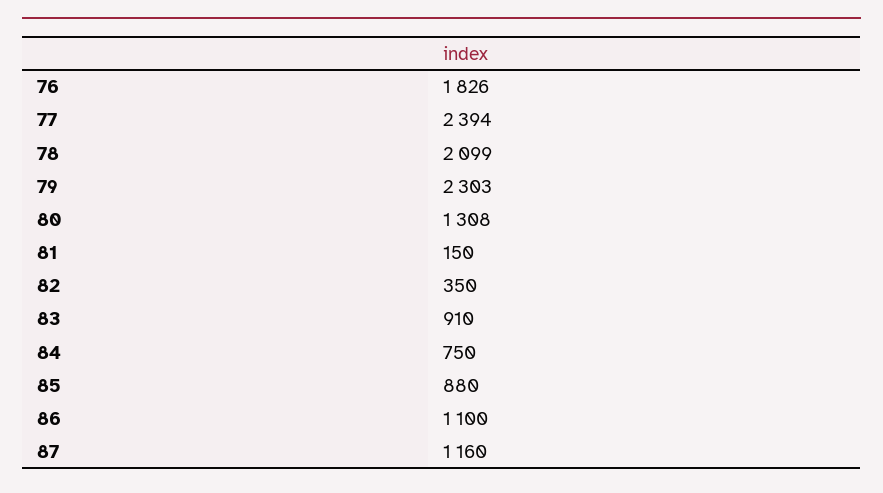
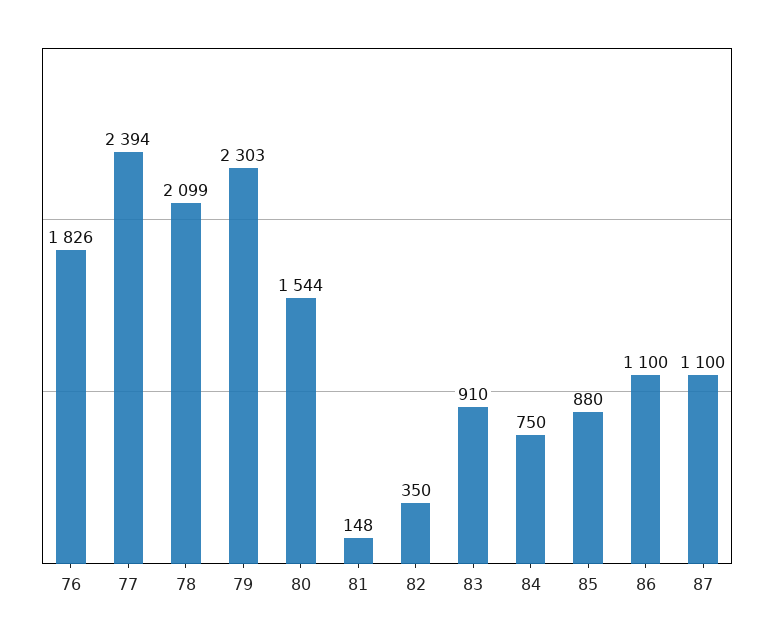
  {
    "76": 1826,
    "77": 2394,
    "78": 2099,
    "79": 2303,
-   "80": 1308,
+   "80": 1544,
-   "81": 150,
+   "81": 148,
    "82": 350,
    "83": 910,
    "84": 750,
    "85": 880,
    "86": 1100,
-   "87": 1160
+   "87": 1100
  }

